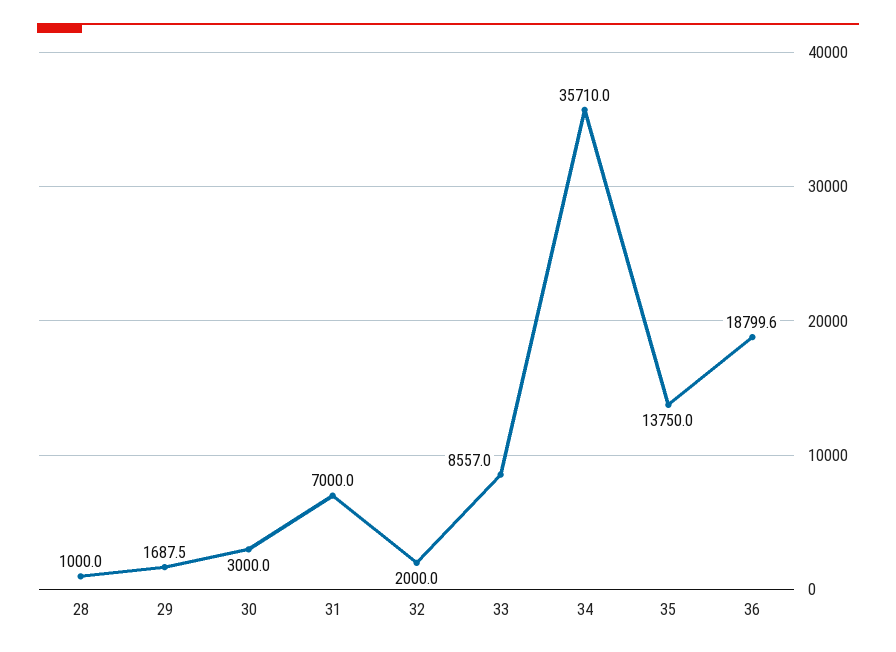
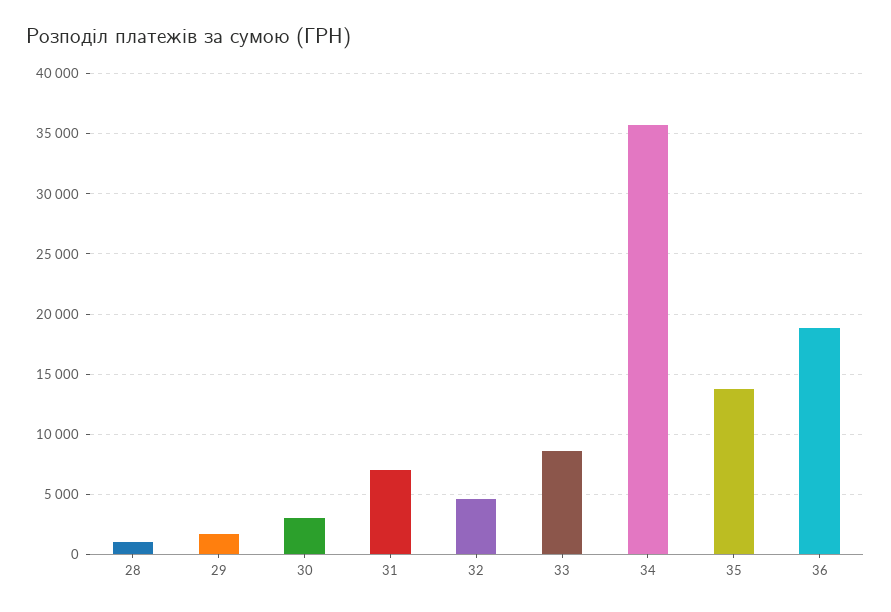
  {
    "28": 1000,
    "29": 1687.5,
    "30": 3000,
    "31": 7000,
-   "32": 2000,
+   "32": 4500,
    "33": 8557,
    "34": 35710,
    "35": 13750,
    "36": 18799.6
  }

